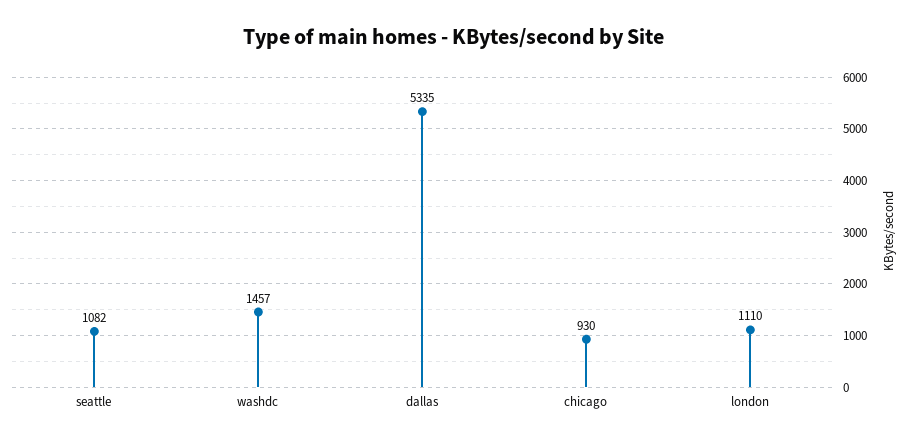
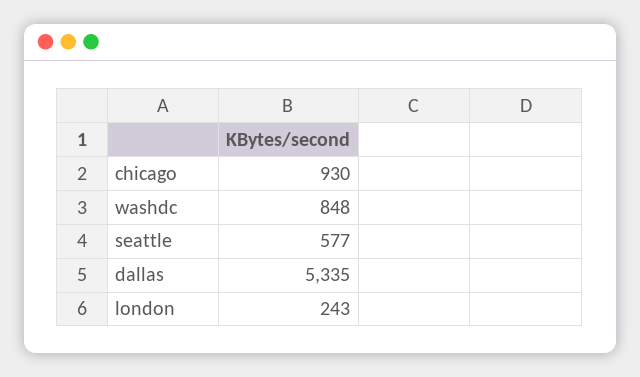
  {
-   "seattle": 1082,
+   "seattle": 577,
-   "washdc": 1457,
+   "washdc": 848,
    "dallas": 5335,
    "chicago": 930,
-   "london": 1110
+   "london": 243
  }

